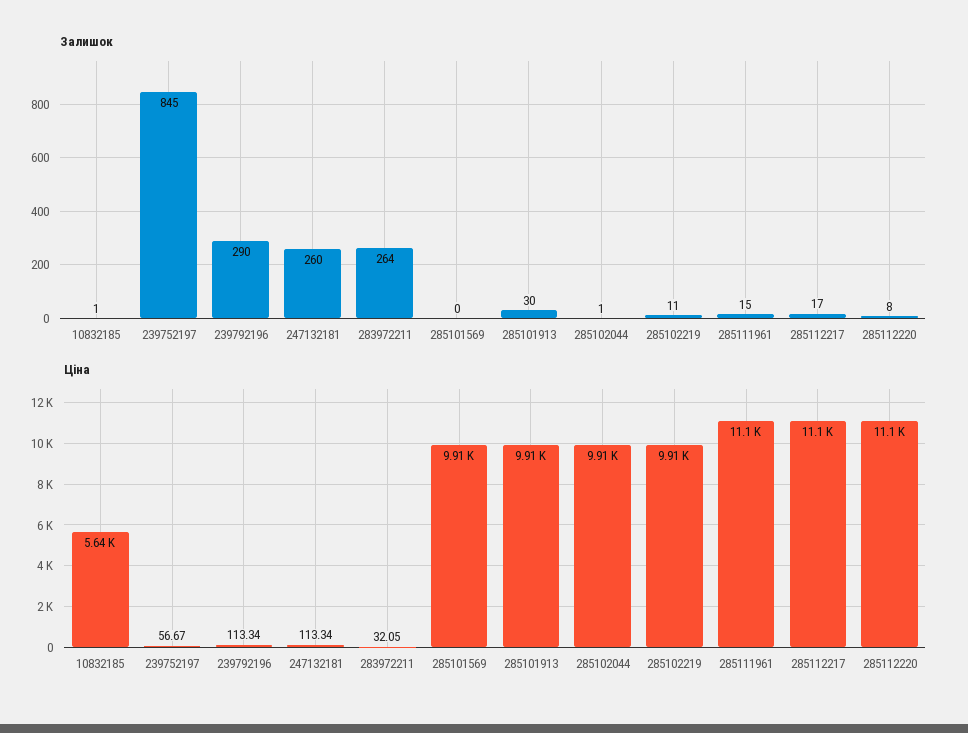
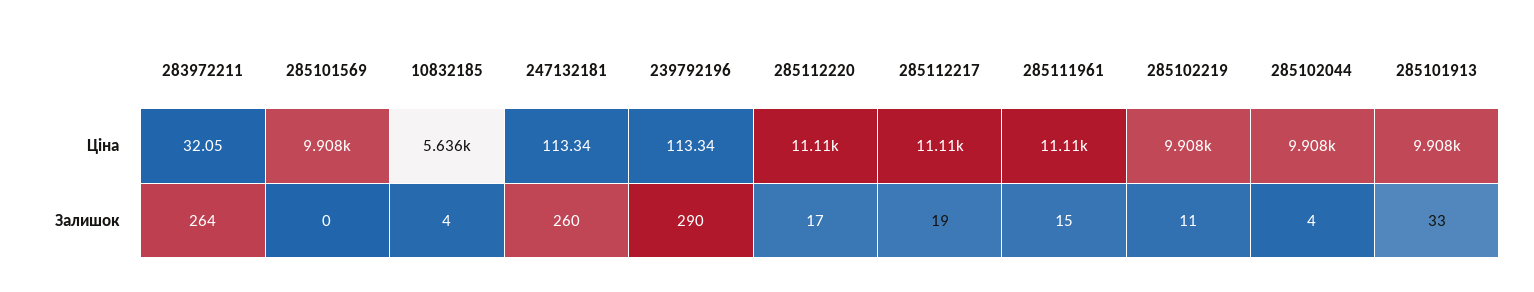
  {
    "Залишок": {
-     "10832185": 1,
+     "10832185": 4,
-     "239752197": 845,
      "239792196": 290,
      "247132181": 260,
      "283972211": 264,
      "285101569": 0,
-     "285101913": 30,
+     "285101913": 33,
-     "285102044": 1,
+     "285102044": 4,
      "285102219": 11,
      "285111961": 15,
-     "285112217": 17,
+     "285112217": 19,
-     "285112220": 8
+     "285112220": 17
    },
    "Ціна": {
      "10832185": 5636,
-     "239752197": 56.67,
      "239792196": 113.34,
      "247132181": 113.34,
      "283972211": 32.05,
      "285101569": 9908,
      "285101913": 9908,
      "285102044": 9908,
      "285102219": 9908,
      "285111961": 11110,
      "285112217": 11110,
      "285112220": 11110
    }
  }

